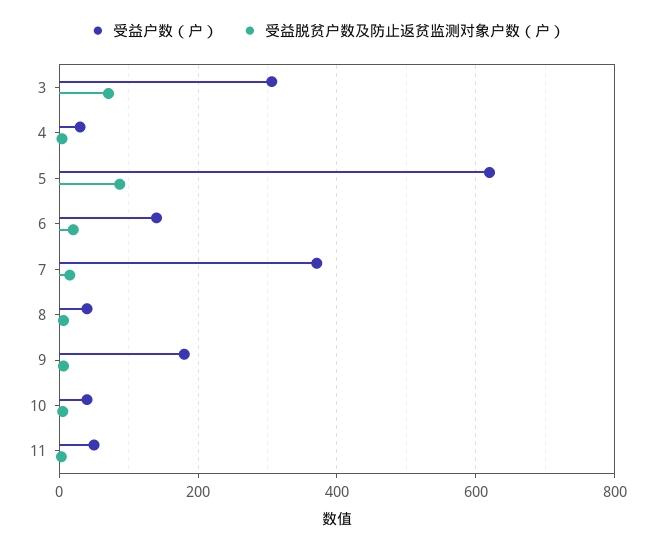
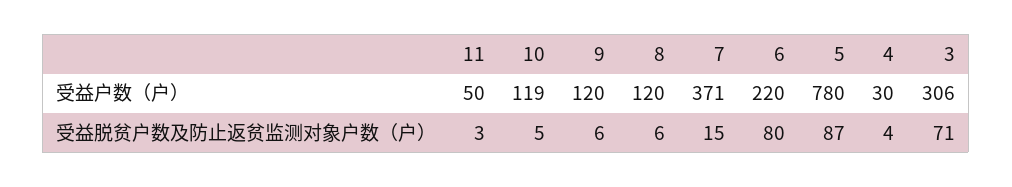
  {
    "受益户数（户）": {
      "3": 306,
      "4": 30,
-     "5": 620,
+     "5": 780,
-     "6": 140,
+     "6": 220,
      "7": 371,
-     "8": 40,
+     "8": 120,
-     "9": 180,
+     "9": 120,
-     "10": 40,
+     "10": 119,
      "11": 50
    },
    "受益脱贫户数及防止返贫监测对象户数（户）": {
      "3": 71,
      "4": 4,
      "5": 87,
-     "6": 20,
+     "6": 80,
      "7": 15,
      "8": 6,
      "9": 6,
      "10": 5,
      "11": 3
    }
  }

